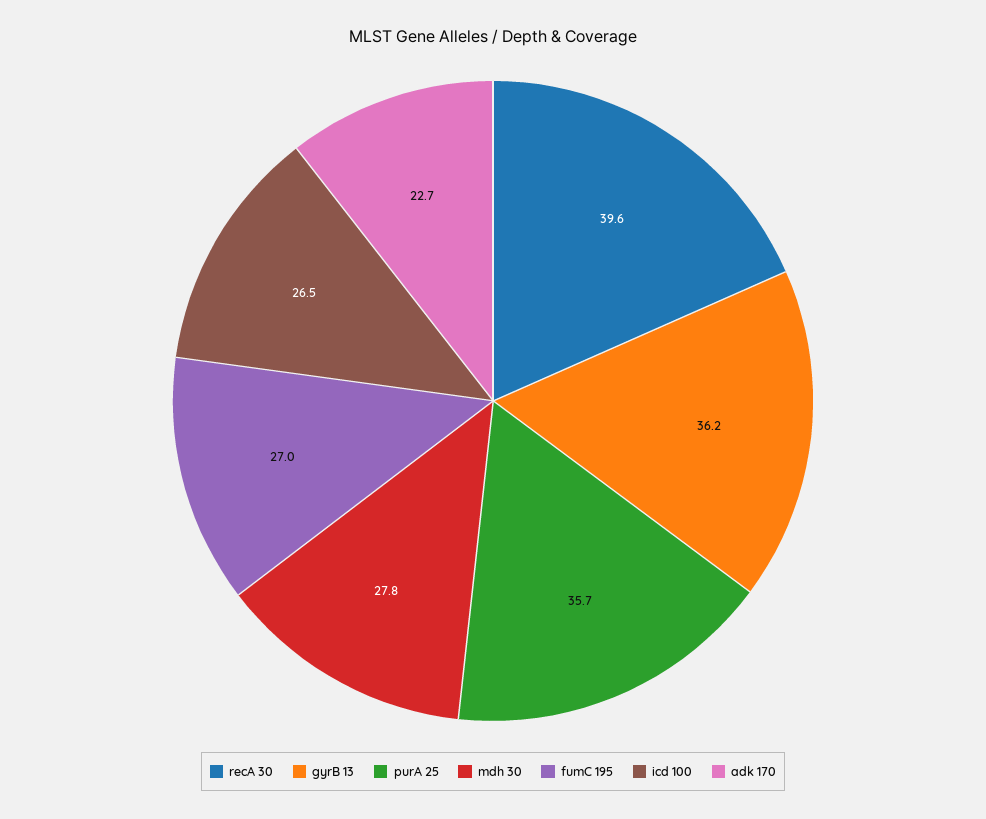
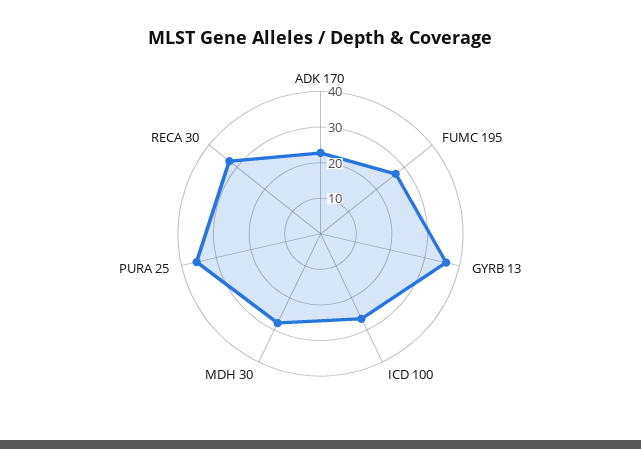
  {
-   "recA 30": 39.6,
+   "recA 30": 32.5,
    "gyrB 13": 36.2,
    "purA 25": 35.7,
    "mdh 30": 27.8,
    "fumC 195": 27,
    "icd 100": 26.5,
    "adk 170": 22.7
  }

